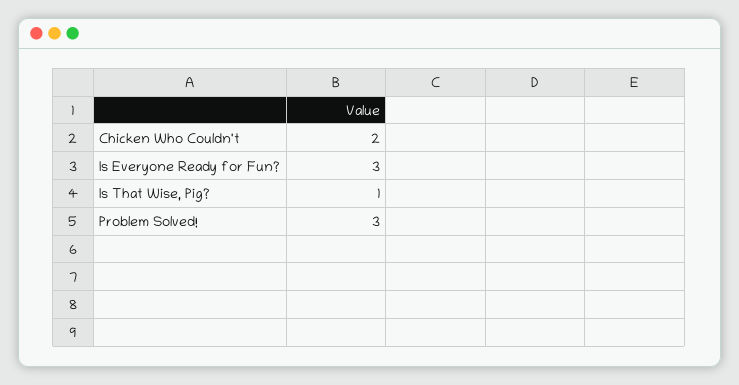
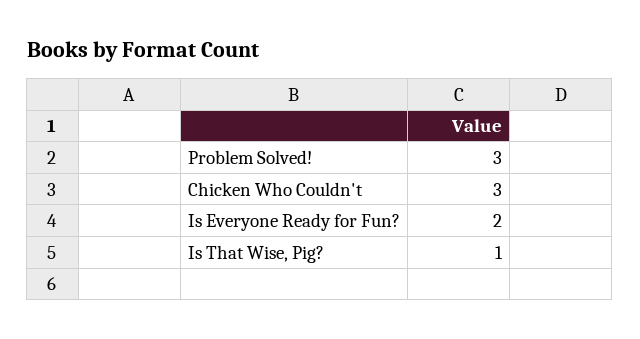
  {
-   "Chicken Who Couldn't": 2,
+   "Chicken Who Couldn't": 3,
-   "Is Everyone Ready for Fun?": 3,
+   "Is Everyone Ready for Fun?": 2,
    "Is That Wise, Pig?": 1,
    "Problem Solved!": 3
  }

